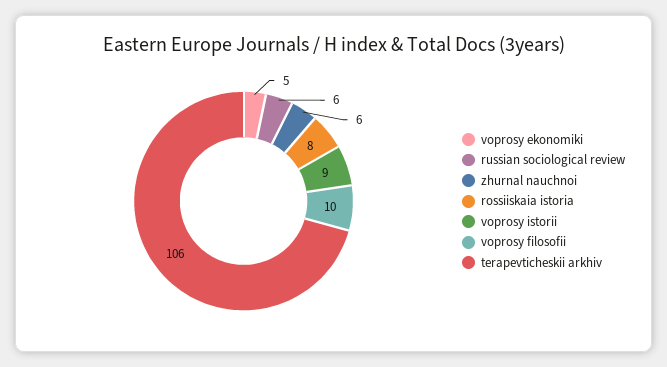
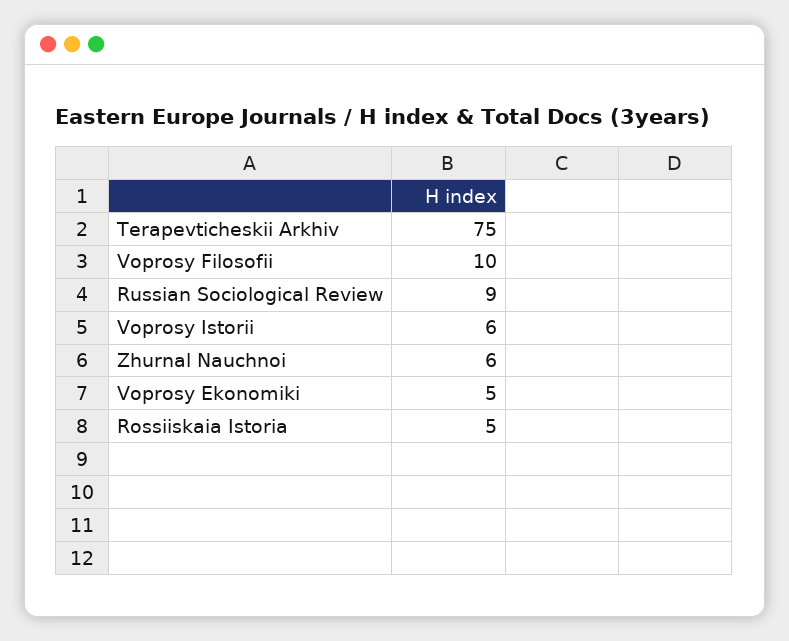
  {
    "voprosy ekonomiki": 5,
-   "russian sociological review": 6,
+   "russian sociological review": 9,
    "zhurnal nauchnoi": 6,
-   "rossiiskaia istoria": 8,
+   "rossiiskaia istoria": 5,
-   "voprosy istorii": 9,
+   "voprosy istorii": 6,
    "voprosy filosofii": 10,
-   "terapevticheskii arkhiv": 106
+   "terapevticheskii arkhiv": 75
  }

